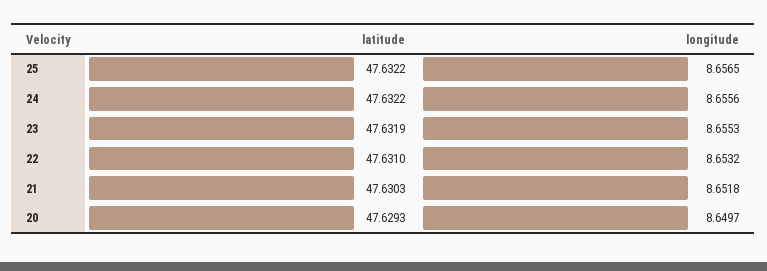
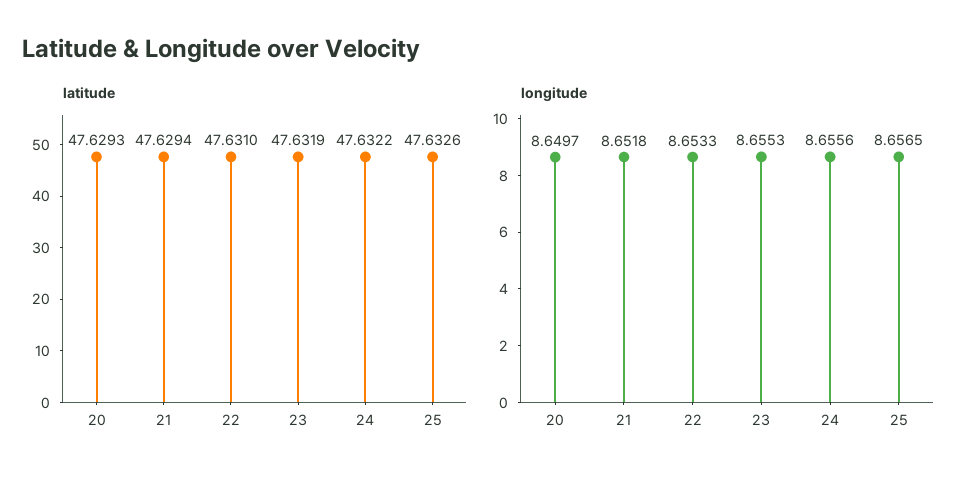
  {
    "latitude": {
-     "25": 47.6322,
+     "25": 47.6326,
      "24": 47.6322,
      "23": 47.6319,
      "22": 47.631,
-     "21": 47.6303,
+     "21": 47.6294,
      "20": 47.6293
    },
    "longitude": {
      "25": 8.6565,
      "24": 8.6556,
      "23": 8.6553,
-     "22": 8.6532,
+     "22": 8.6533,
      "21": 8.6518,
      "20": 8.6497
    }
  }

